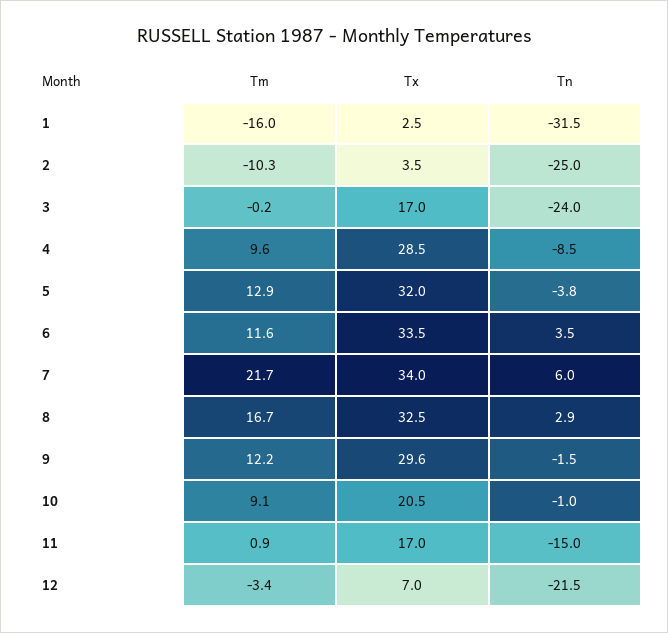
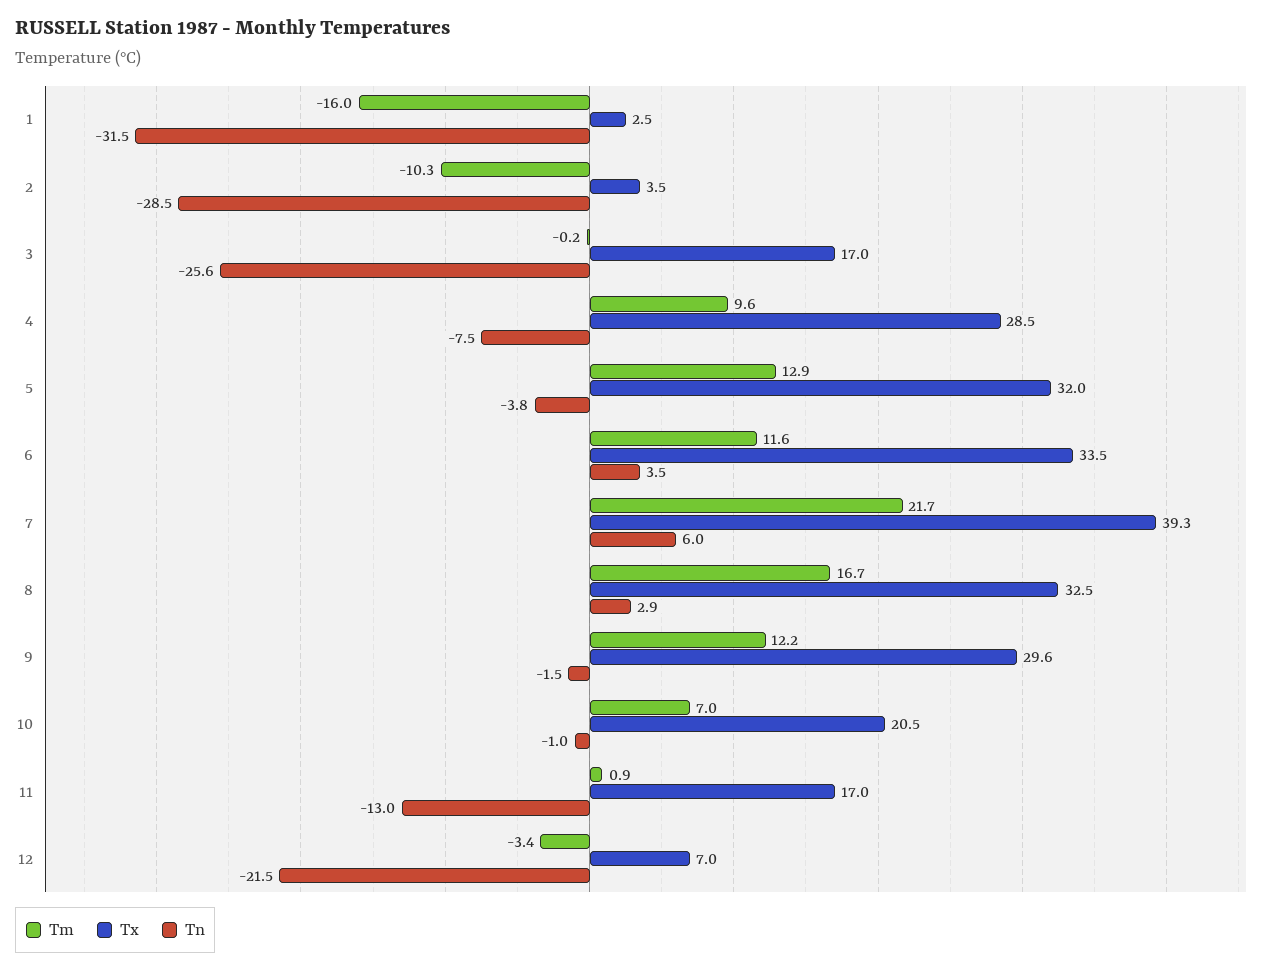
  {
    "Tm": {
      "1": -16,
      "2": -10.3,
      "3": -0.2,
      "4": 9.6,
      "5": 12.9,
      "6": 11.6,
      "7": 21.7,
      "8": 16.7,
      "9": 12.2,
-     "10": 9.1,
+     "10": 7,
      "11": 0.9,
      "12": -3.4
    },
    "Tx": {
      "1": 2.5,
      "2": 3.5,
      "3": 17,
      "4": 28.5,
      "5": 32,
      "6": 33.5,
-     "7": 34,
+     "7": 39.3,
      "8": 32.5,
      "9": 29.6,
      "10": 20.5,
      "11": 17,
      "12": 7
    },
    "Tn": {
      "1": -31.5,
-     "2": -25,
+     "2": -28.5,
-     "3": -24,
+     "3": -25.6,
-     "4": -8.5,
+     "4": -7.5,
      "5": -3.8,
      "6": 3.5,
      "7": 6,
      "8": 2.9,
      "9": -1.5,
      "10": -1,
-     "11": -15,
+     "11": -13,
      "12": -21.5
    }
  }

